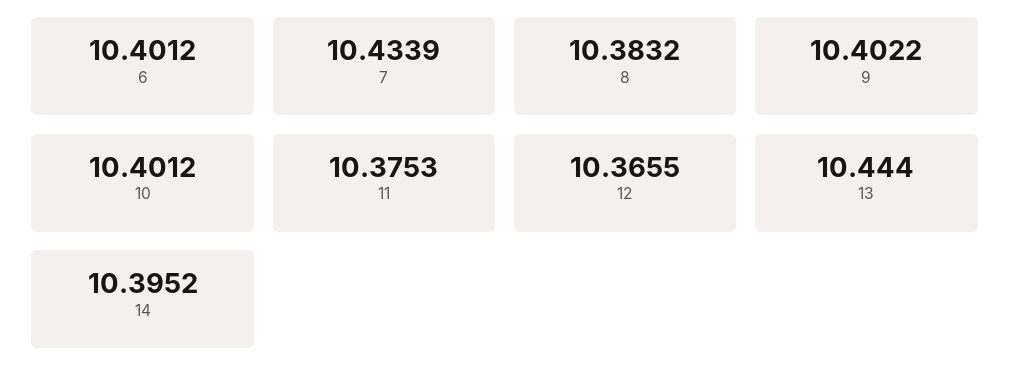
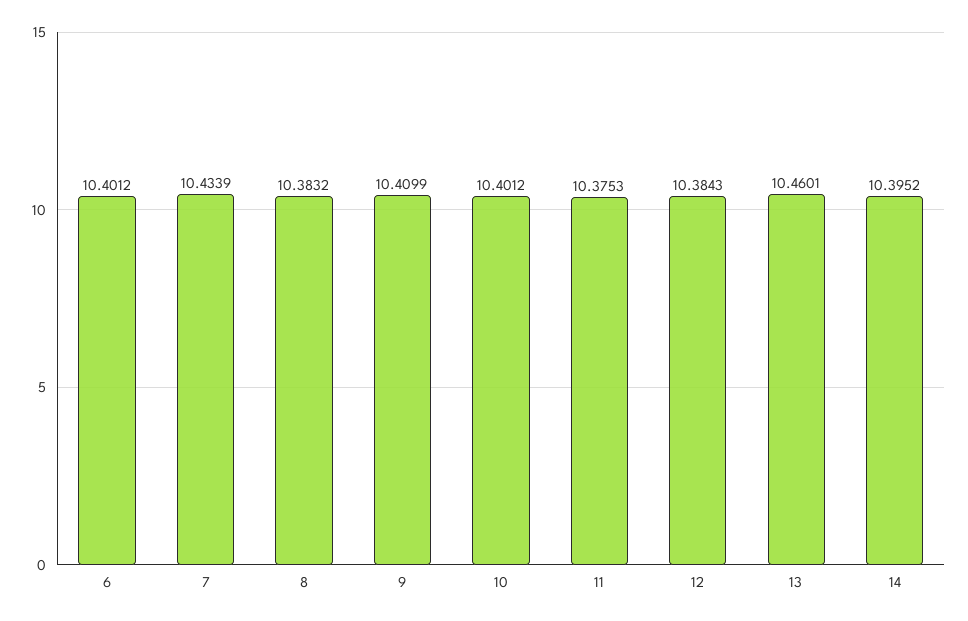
  {
    "6": 10.4012,
    "7": 10.4339,
    "8": 10.3832,
-   "9": 10.4022,
+   "9": 10.4099,
    "10": 10.4012,
    "11": 10.3753,
-   "12": 10.3655,
+   "12": 10.3843,
-   "13": 10.444,
+   "13": 10.4601,
    "14": 10.3952
  }

